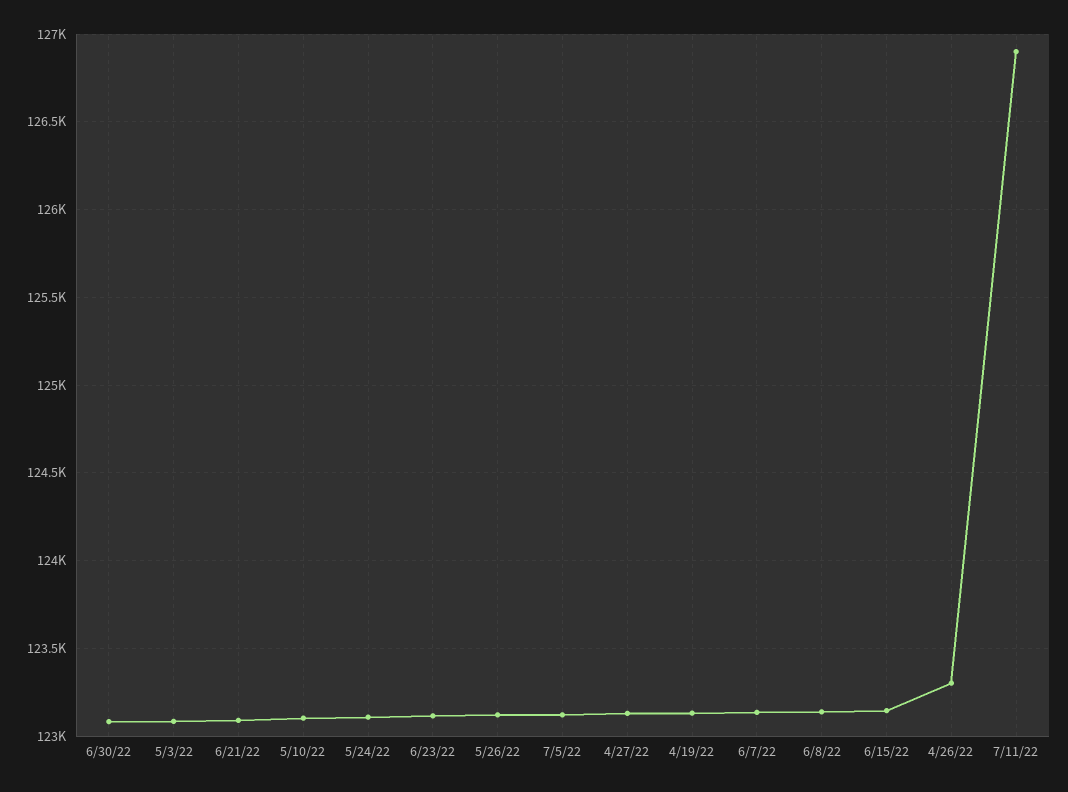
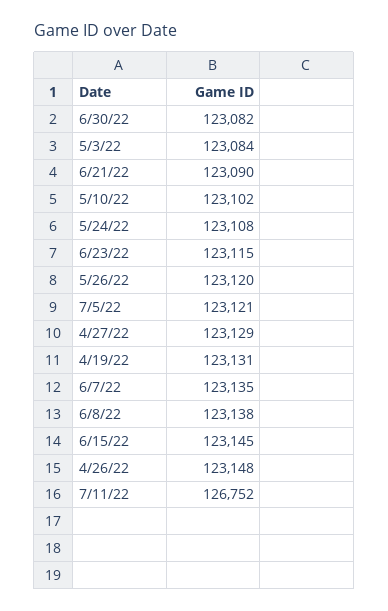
  {
    "6/30/22": 123082,
    "5/3/22": 123084,
    "6/21/22": 123090,
    "5/10/22": 123102,
    "5/24/22": 123108,
    "6/23/22": 123115,
    "5/26/22": 123120,
    "7/5/22": 123121,
    "4/27/22": 123129,
    "4/19/22": 123131,
    "6/7/22": 123135,
    "6/8/22": 123138,
    "6/15/22": 123145,
-   "4/26/22": 123300,
+   "4/26/22": 123148,
-   "7/11/22": 126900
+   "7/11/22": 126752
  }

